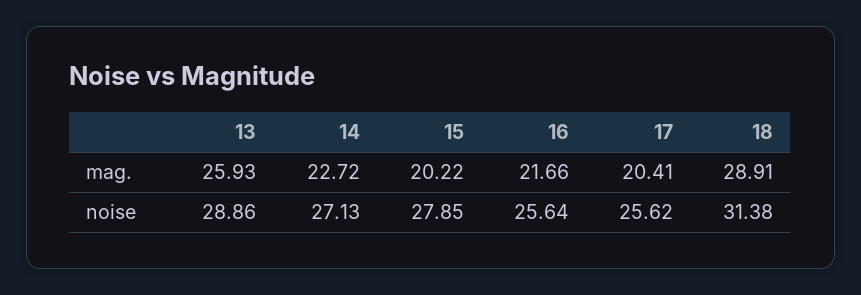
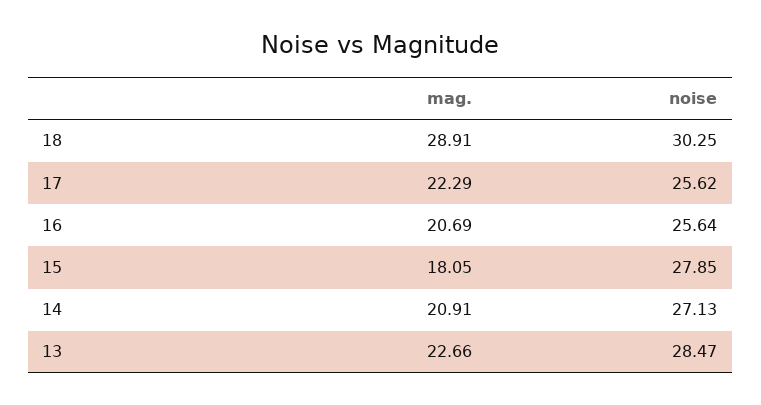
  {
    "13": {
-     "mag.": 25.93,
+     "mag.": 22.66,
-     "noise": 28.86
+     "noise": 28.47
    },
    "14": {
-     "mag.": 22.72,
+     "mag.": 20.91,
      "noise": 27.13
    },
    "15": {
-     "mag.": 20.22,
+     "mag.": 18.05,
      "noise": 27.85
    },
    "16": {
-     "mag.": 21.66,
+     "mag.": 20.69,
      "noise": 25.64
    },
    "17": {
-     "mag.": 20.41,
+     "mag.": 22.29,
      "noise": 25.62
    },
    "18": {
      "mag.": 28.91,
-     "noise": 31.38
+     "noise": 30.25
    }
  }

